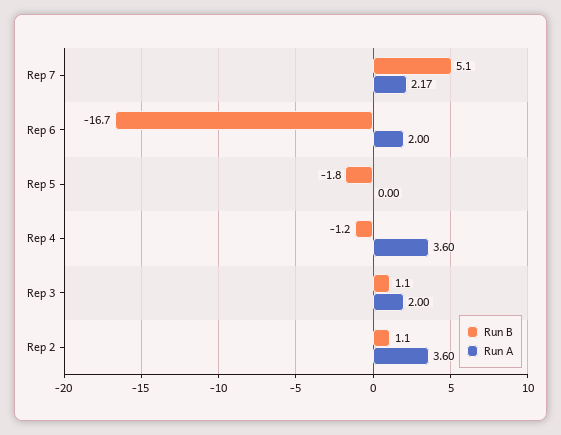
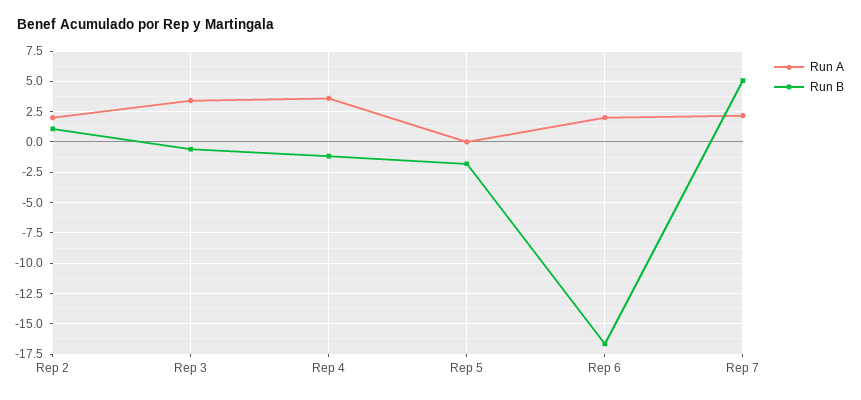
  {
    "Run B": {
      "Rep 7": 5.1,
      "Rep 6": -16.7,
      "Rep 5": -1.8,
      "Rep 4": -1.2,
-     "Rep 3": 1.1,
+     "Rep 3": -0.5,
      "Rep 2": 1.1
    },
    "Run A": {
      "Rep 7": 2.17,
      "Rep 6": 2,
      "Rep 5": 0,
      "Rep 4": 3.6,
-     "Rep 3": 2,
+     "Rep 3": 3.5,
-     "Rep 2": 3.6
+     "Rep 2": 2
    }
  }

